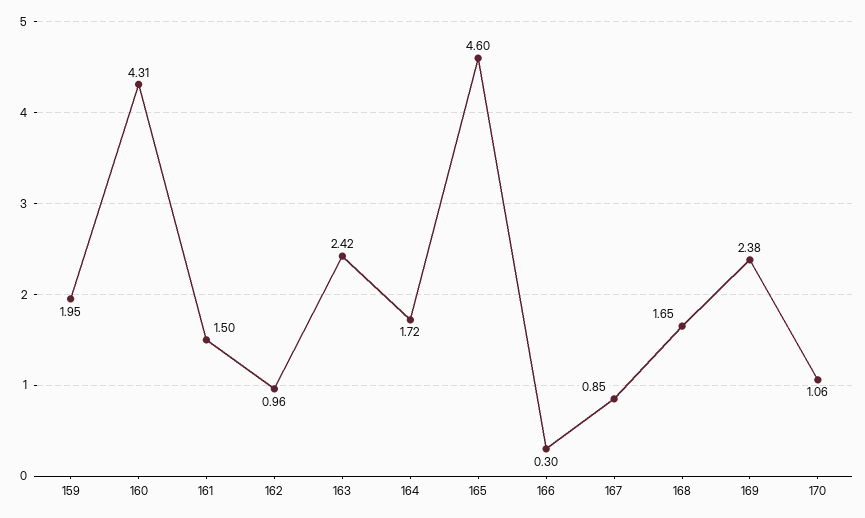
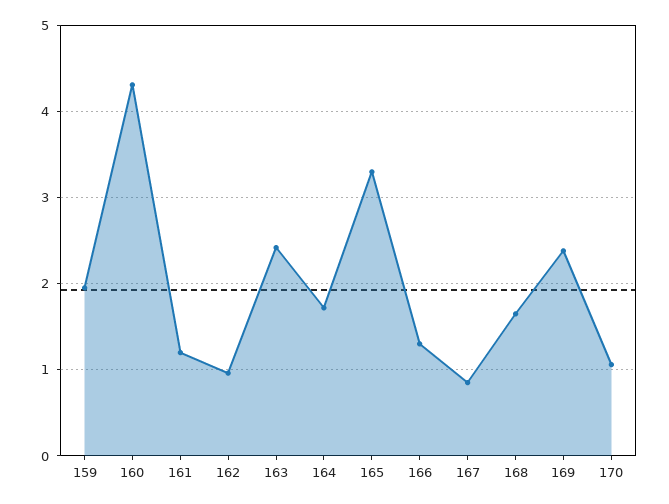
  {
    "159": 1.95,
    "160": 4.31,
-   "161": 1.5,
+   "161": 1.2,
    "162": 0.96,
    "163": 2.42,
    "164": 1.72,
-   "165": 4.6,
+   "165": 3.3,
-   "166": 0.3,
+   "166": 1.3,
    "167": 0.85,
    "168": 1.65,
    "169": 2.38,
    "170": 1.06
  }

